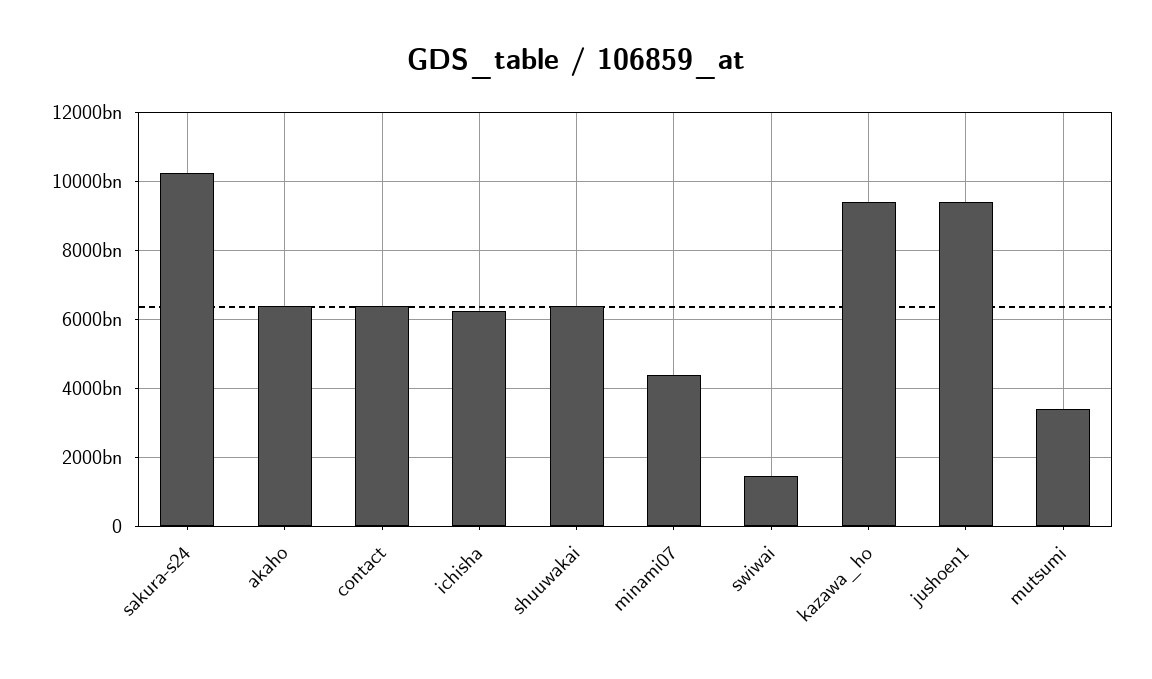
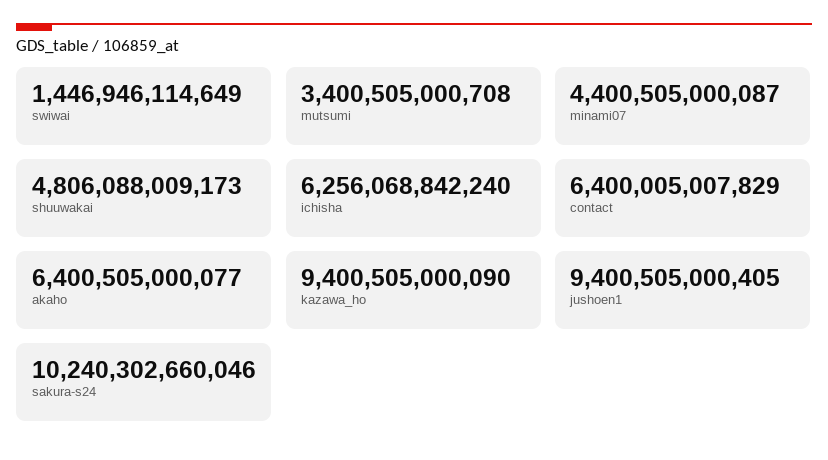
  {
    "sakura-s24": 10240302660046,
    "akaho": 6400505000077,
    "contact": 6400005007829,
    "ichisha": 6256068842240,
-   "shuuwakai": 6400000000000,
+   "shuuwakai": 4806088009173,
    "minami07": 4400505000087,
    "swiwai": 1446946114649,
    "kazawa_ho": 9400505000090,
    "jushoen1": 9400505000405,
    "mutsumi": 3400505000708
  }

